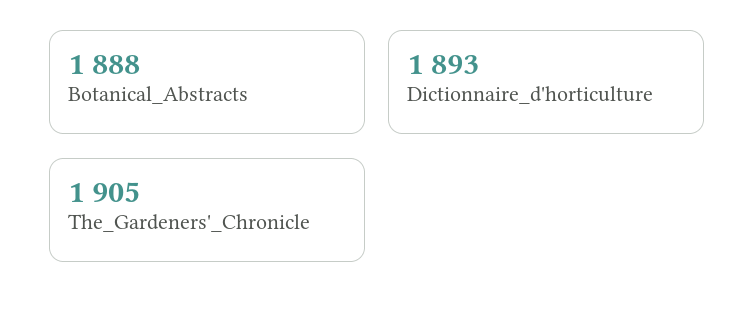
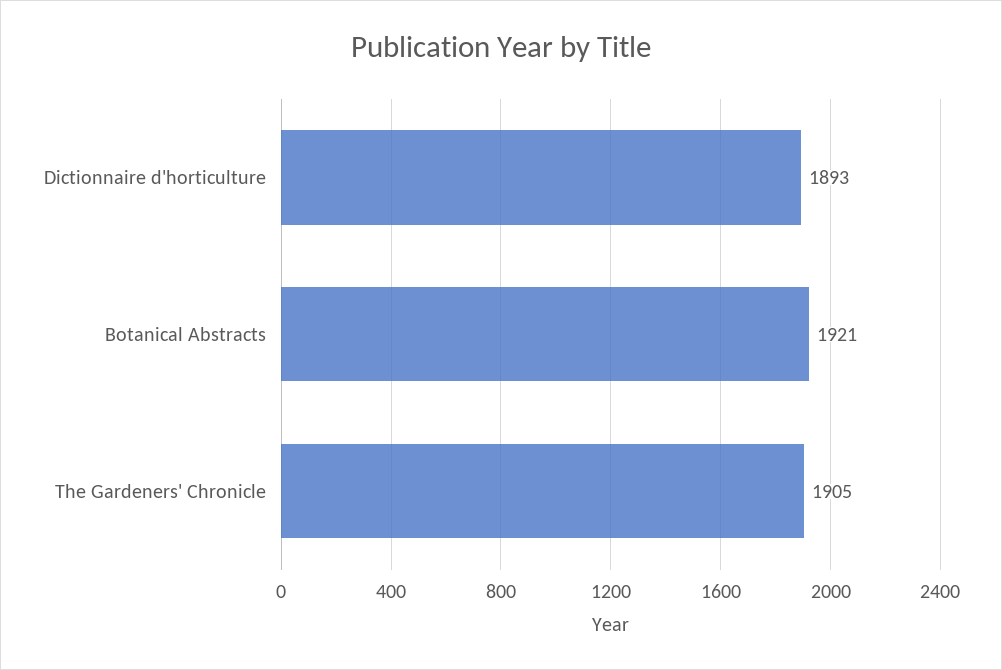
  {
-   "Botanical_Abstracts": 1888,
+   "Botanical_Abstracts": 1921,
    "Dictionnaire_d'horticulture": 1893,
    "The_Gardeners'_Chronicle": 1905
  }

